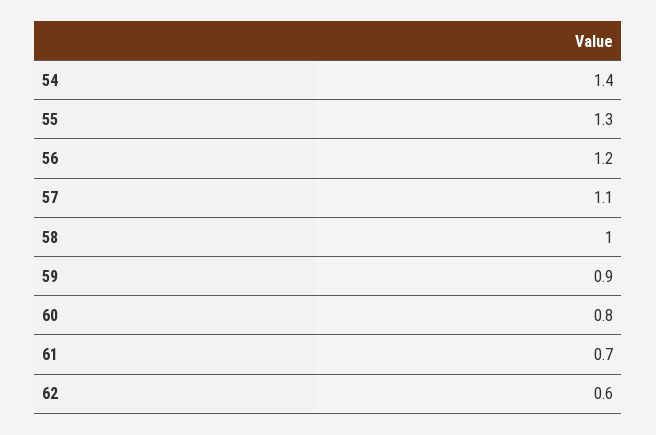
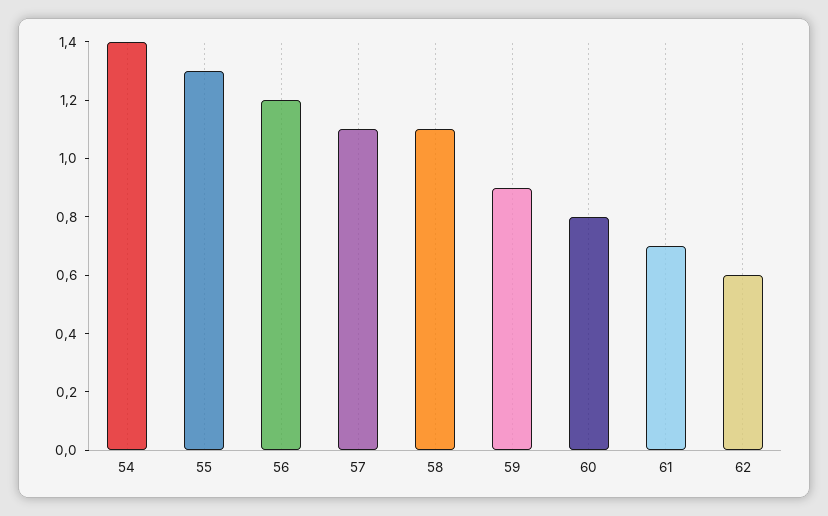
  {
    "54": 1.4,
    "55": 1.3,
    "56": 1.2,
    "57": 1.1,
-   "58": 1,
+   "58": 1.1,
    "59": 0.9,
    "60": 0.8,
    "61": 0.7,
    "62": 0.6
  }

